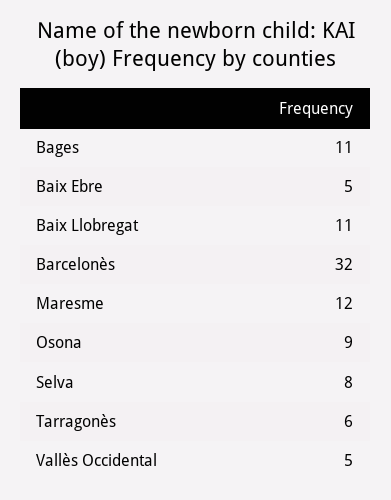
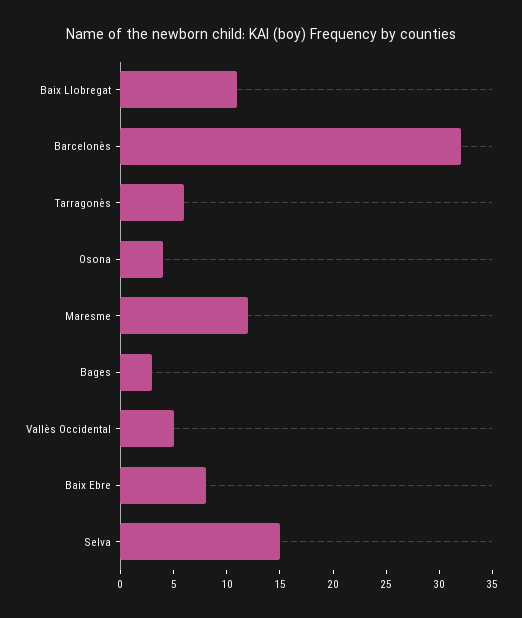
  {
-   "Bages": 11,
+   "Bages": 3,
-   "Baix Ebre": 5,
+   "Baix Ebre": 8,
    "Baix Llobregat": 11,
    "Barcelonès": 32,
    "Maresme": 12,
-   "Osona": 9,
+   "Osona": 4,
-   "Selva": 8,
+   "Selva": 15,
    "Tarragonès": 6,
    "Vallès Occidental": 5
  }

